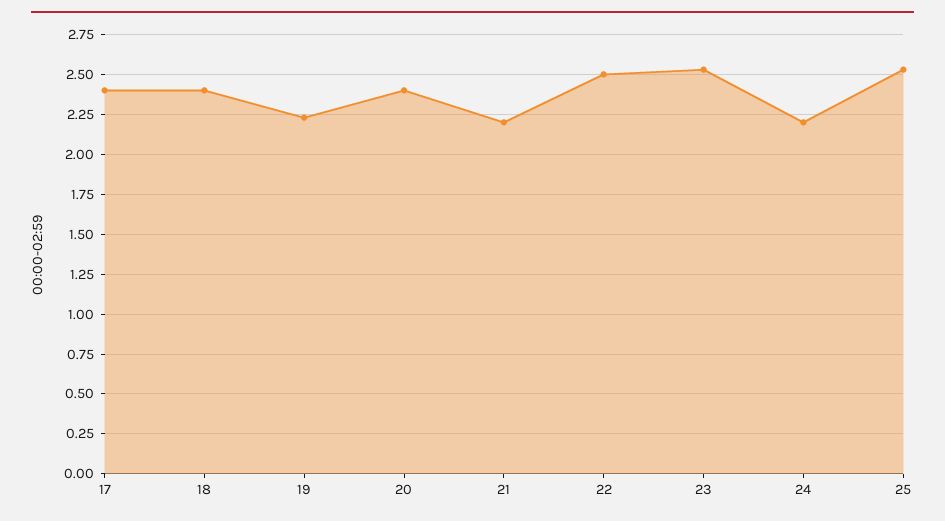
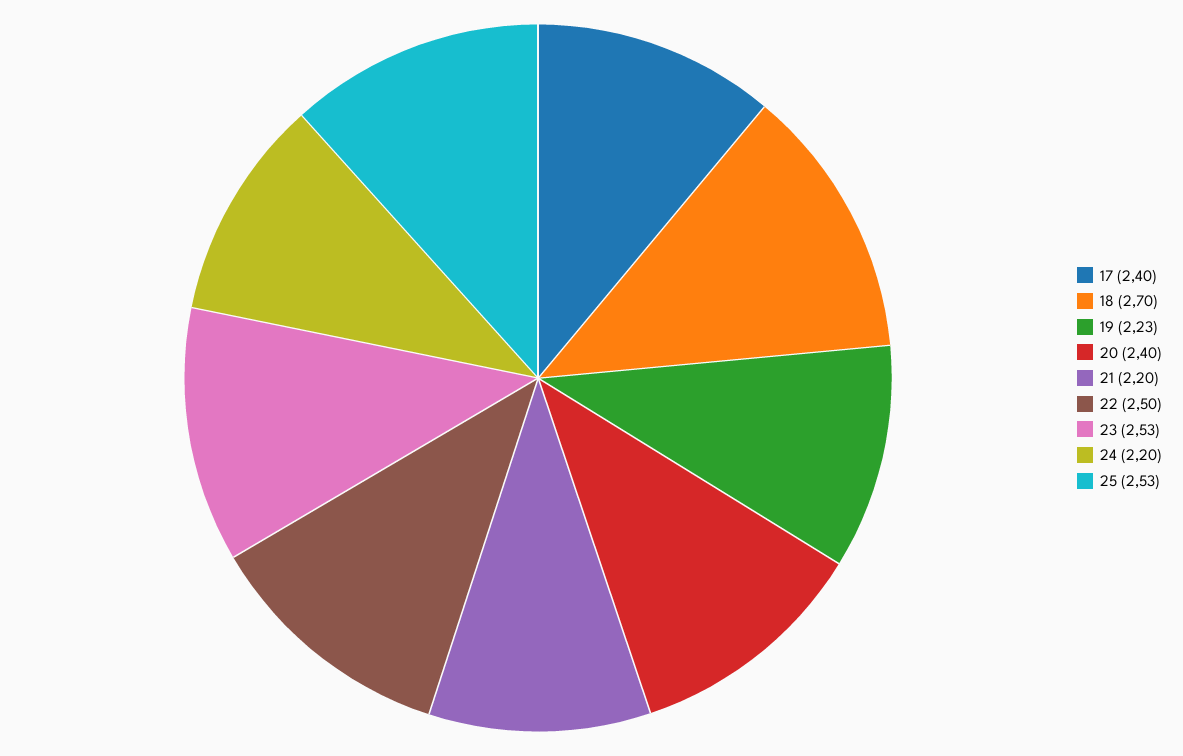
  {
    "17": 2.4,
-   "18": 2.4,
+   "18": 2.7,
    "19": 2.23,
    "20": 2.4,
    "21": 2.2,
    "22": 2.5,
    "23": 2.53,
    "24": 2.2,
    "25": 2.53
  }

